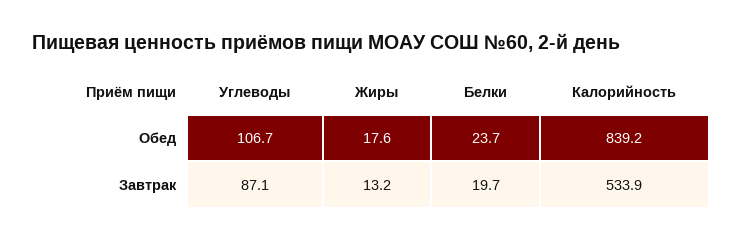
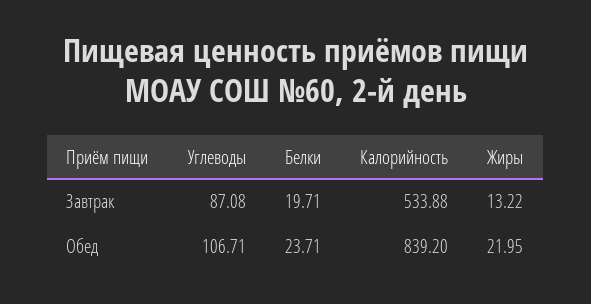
  {
    "Углеводы": {
      "Обед": 106.71,
      "Завтрак": 87.08
    },
    "Жиры": {
-     "Обед": 17.6,
+     "Обед": 21.95,
      "Завтрак": 13.22
    },
    "Белки": {
      "Обед": 23.71,
      "Завтрак": 19.71
    },
    "Калорийность": {
      "Обед": 839.2,
      "Завтрак": 533.88
    }
  }

